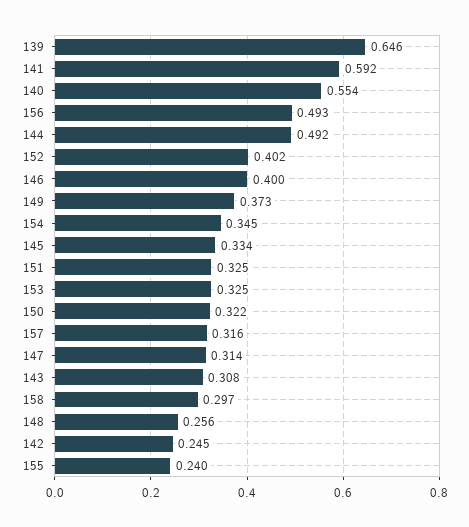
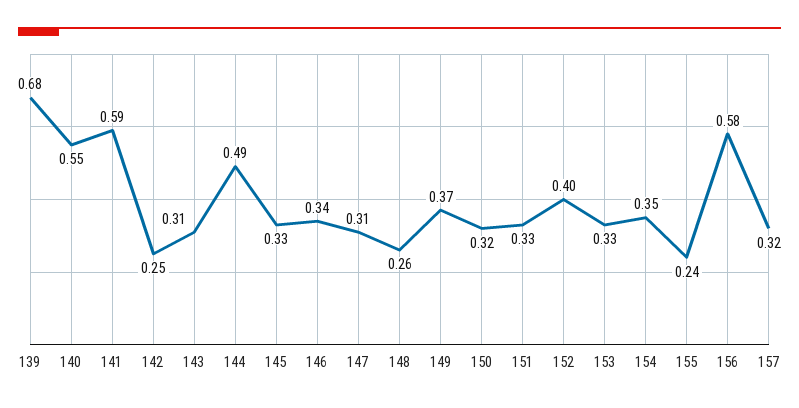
  {
-   "139": 0.646,
+   "139": 0.68,
    "141": 0.592,
    "140": 0.554,
-   "156": 0.493,
+   "156": 0.58,
    "144": 0.492,
    "152": 0.402,
-   "146": 0.4,
+   "146": 0.34,
    "149": 0.373,
    "154": 0.345,
    "145": 0.334,
    "151": 0.325,
    "153": 0.325,
    "150": 0.322,
    "157": 0.316,
    "147": 0.314,
    "143": 0.308,
-   "158": 0.297,
    "148": 0.256,
    "142": 0.245,
    "155": 0.24
  }

